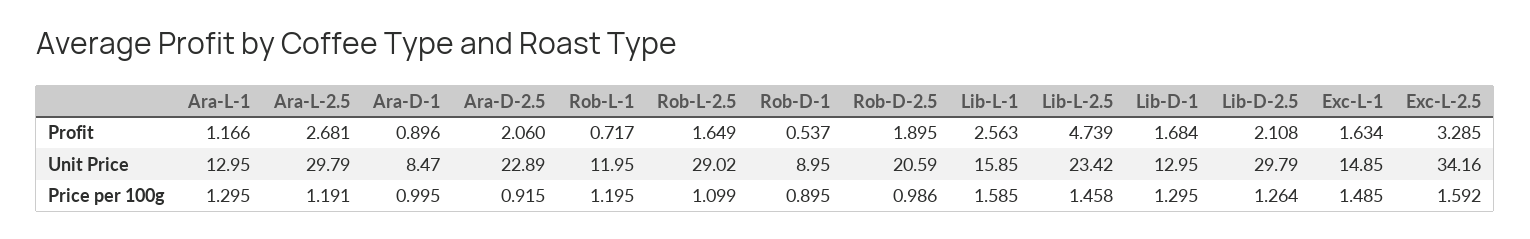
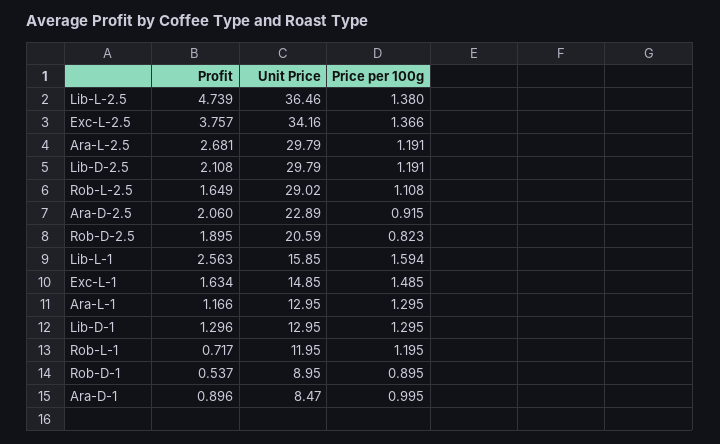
  {
    "Ara-L-1": {
      "Profit": 1.166,
      "Unit Price": 12.95,
      "Price per 100g": 1.295
    },
    "Ara-L-2.5": {
      "Profit": 2.681,
      "Unit Price": 29.79,
      "Price per 100g": 1.191
    },
    "Ara-D-1": {
      "Profit": 0.896,
      "Unit Price": 8.47,
      "Price per 100g": 0.995
    },
    "Ara-D-2.5": {
      "Profit": 2.06,
      "Unit Price": 22.89,
      "Price per 100g": 0.915
    },
    "Rob-L-1": {
      "Profit": 0.717,
      "Unit Price": 11.95,
      "Price per 100g": 1.195
    },
    "Rob-L-2.5": {
      "Profit": 1.649,
      "Unit Price": 29.02,
-     "Price per 100g": 1.099
+     "Price per 100g": 1.108
    },
    "Rob-D-1": {
      "Profit": 0.537,
      "Unit Price": 8.95,
      "Price per 100g": 0.895
    },
    "Rob-D-2.5": {
      "Profit": 1.895,
      "Unit Price": 20.59,
-     "Price per 100g": 0.986
+     "Price per 100g": 0.823
    },
    "Lib-L-1": {
      "Profit": 2.563,
      "Unit Price": 15.85,
-     "Price per 100g": 1.585
+     "Price per 100g": 1.594
    },
    "Lib-L-2.5": {
      "Profit": 4.739,
-     "Unit Price": 23.42,
+     "Unit Price": 36.46,
-     "Price per 100g": 1.458
+     "Price per 100g": 1.38
    },
    "Lib-D-1": {
-     "Profit": 1.684,
+     "Profit": 1.296,
      "Unit Price": 12.95,
      "Price per 100g": 1.295
    },
    "Lib-D-2.5": {
      "Profit": 2.108,
      "Unit Price": 29.79,
-     "Price per 100g": 1.264
+     "Price per 100g": 1.191
    },
    "Exc-L-1": {
      "Profit": 1.634,
      "Unit Price": 14.85,
      "Price per 100g": 1.485
    },
    "Exc-L-2.5": {
-     "Profit": 3.285,
+     "Profit": 3.757,
      "Unit Price": 34.16,
-     "Price per 100g": 1.592
+     "Price per 100g": 1.366
    }
  }

